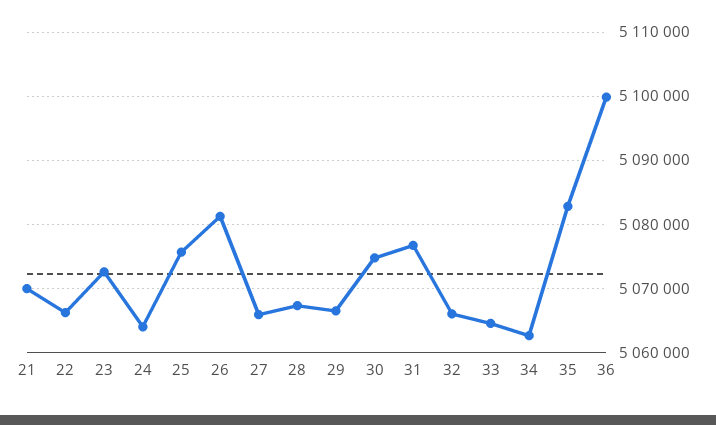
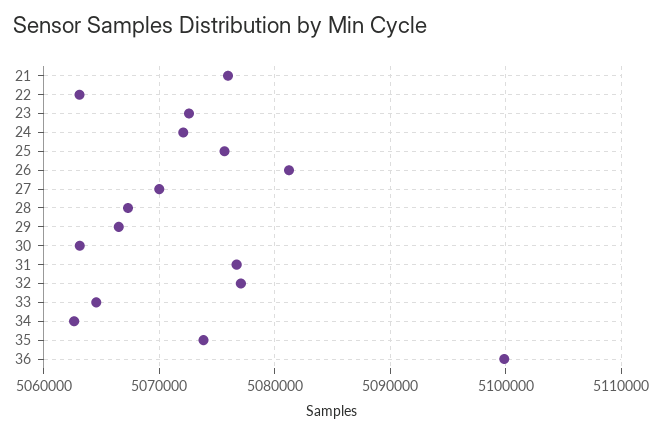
  {
-   "21": 5070000,
+   "21": 5076000,
-   "22": 5066000,
+   "22": 5063000,
    "23": 5073000,
-   "24": 5064000,
+   "24": 5072000,
    "25": 5076000,
    "26": 5081000,
-   "27": 5066000,
+   "27": 5070000,
    "28": 5067000,
    "29": 5067000,
-   "30": 5075000,
+   "30": 5063000,
    "31": 5077000,
-   "32": 5066000,
+   "32": 5077000,
    "33": 5065000,
    "34": 5063000,
-   "35": 5083000,
+   "35": 5074000,
    "36": 5100000
  }

